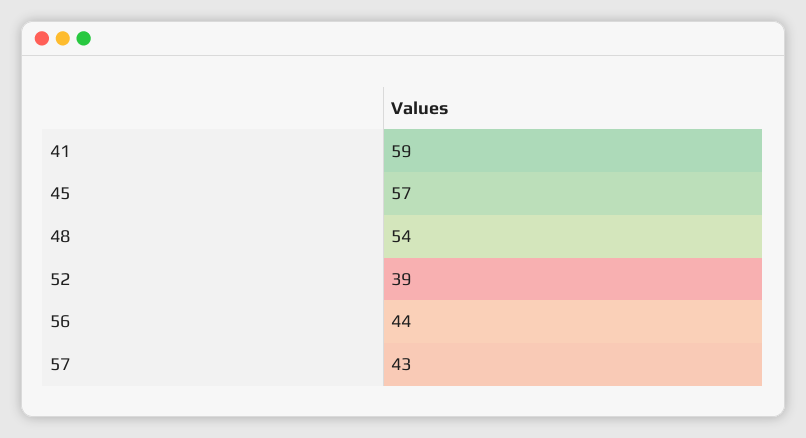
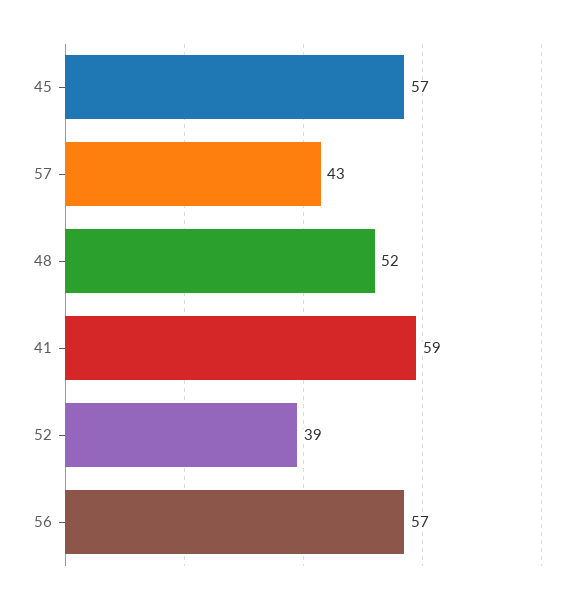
  {
    "41": 59,
    "45": 57,
-   "48": 54,
+   "48": 52,
    "52": 39,
-   "56": 44,
+   "56": 57,
    "57": 43
  }

